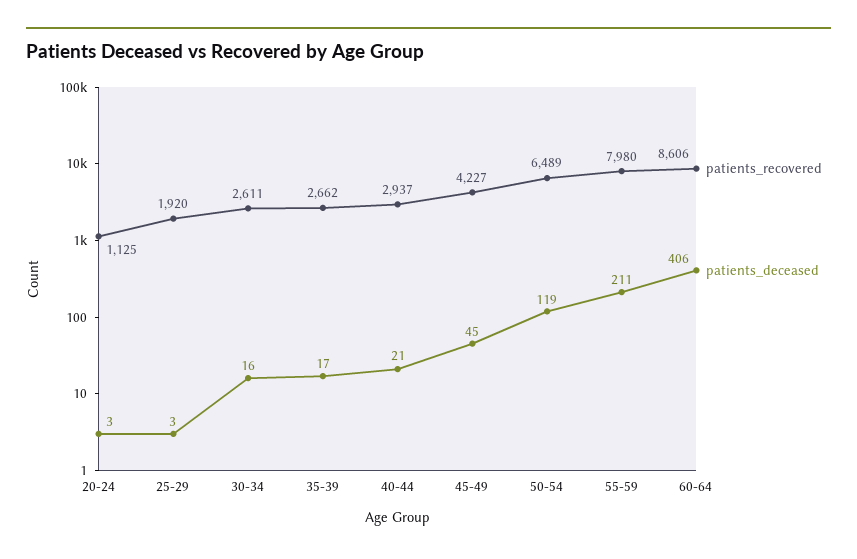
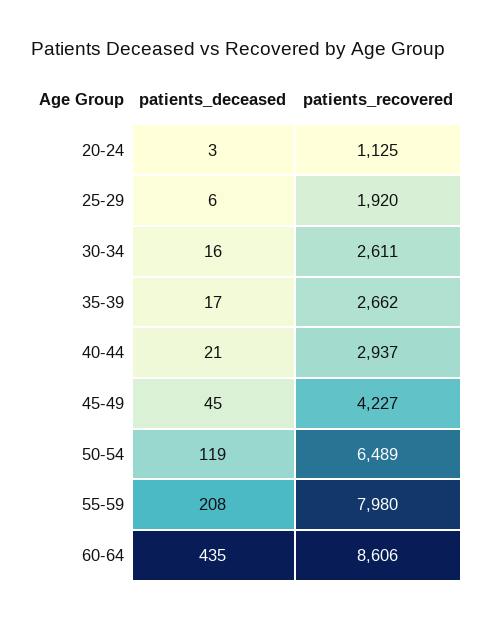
  {
    "patients_recovered": {
      "20-24": 1125,
      "25-29": 1920,
      "30-34": 2611,
      "35-39": 2662,
      "40-44": 2937,
      "45-49": 4227,
      "50-54": 6489,
      "55-59": 7980,
      "60-64": 8606
    },
    "patients_deceased": {
      "20-24": 3,
-     "25-29": 3,
+     "25-29": 6,
      "30-34": 16,
      "35-39": 17,
      "40-44": 21,
      "45-49": 45,
      "50-54": 119,
-     "55-59": 211,
+     "55-59": 208,
-     "60-64": 406
+     "60-64": 435
    }
  }

